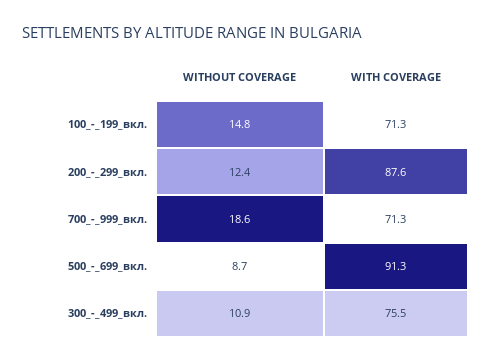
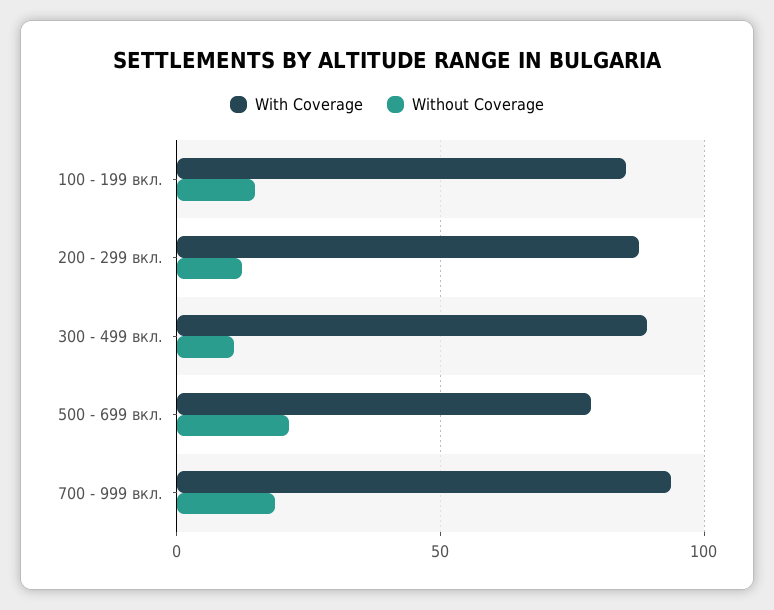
  {
    "WITHOUT COVERAGE": {
      "100_-_199_вкл.": 14.8,
      "200_-_299_вкл.": 12.4,
      "700_-_999_вкл.": 18.6,
-     "500_-_699_вкл.": 8.7,
+     "500_-_699_вкл.": 20,
      "300_-_499_вкл.": 10.9
    },
    "WITH COVERAGE": {
-     "100_-_199_вкл.": 71.3,
+     "100_-_199_вкл.": 85,
      "200_-_299_вкл.": 87.6,
-     "700_-_999_вкл.": 71.3,
+     "700_-_999_вкл.": 95,
-     "500_-_699_вкл.": 91.3,
+     "500_-_699_вкл.": 80,
-     "300_-_499_вкл.": 75.5
+     "300_-_499_вкл.": 90
    }
  }

